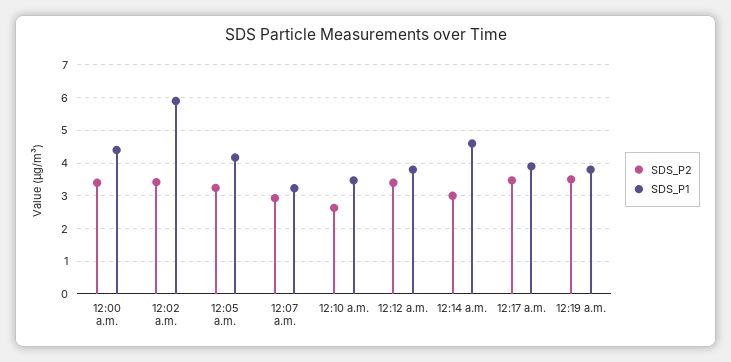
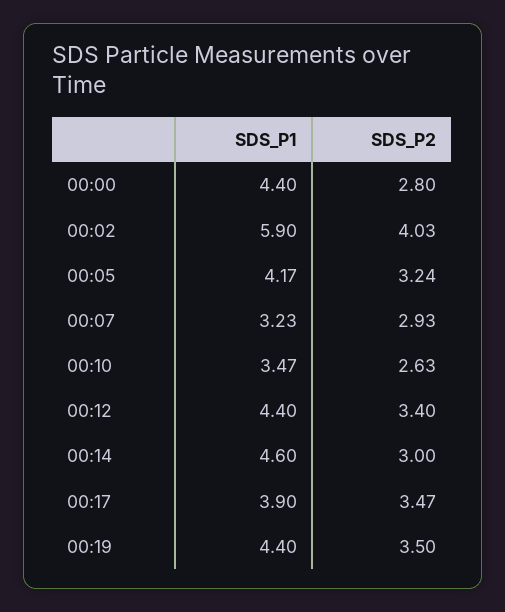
  {
    "SDS_P2": {
-     "12:00 a.m.": 3.4,
+     "12:00 a.m.": 2.8,
-     "12:02 a.m.": 3.4,
+     "12:02 a.m.": 4.03,
      "12:05 a.m.": 3.24,
      "12:07 a.m.": 2.93,
      "12:10 a.m.": 2.63,
      "12:12 a.m.": 3.4,
      "12:14 a.m.": 3,
      "12:17 a.m.": 3.47,
      "12:19 a.m.": 3.5
    },
    "SDS_P1": {
      "12:00 a.m.": 4.4,
      "12:02 a.m.": 5.9,
      "12:05 a.m.": 4.17,
      "12:07 a.m.": 3.23,
      "12:10 a.m.": 3.47,
-     "12:12 a.m.": 3.8,
+     "12:12 a.m.": 4.4,
      "12:14 a.m.": 4.6,
      "12:17 a.m.": 3.9,
-     "12:19 a.m.": 3.8
+     "12:19 a.m.": 4.4
    }
  }

